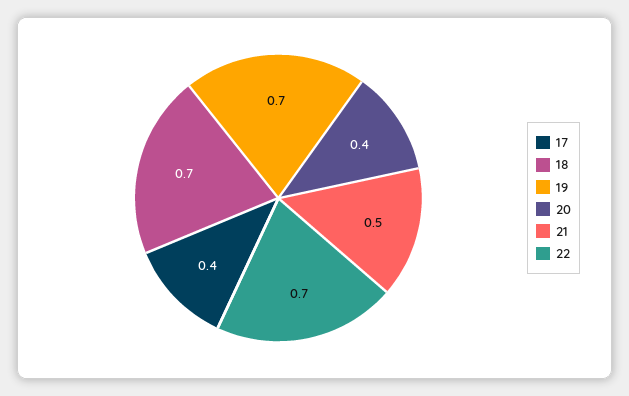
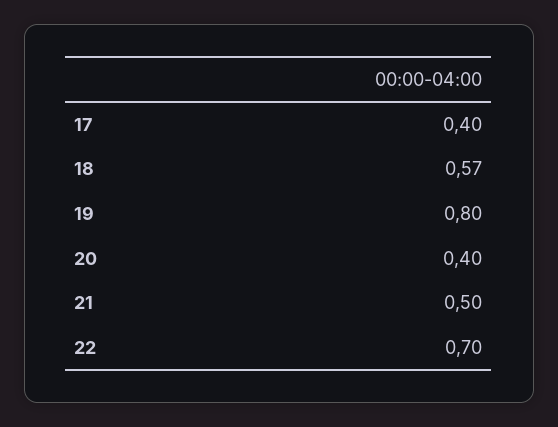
  {
    "17": 0.4,
-   "18": 0.7,
+   "18": 0.57,
-   "19": 0.7,
+   "19": 0.8,
    "20": 0.4,
    "21": 0.5,
    "22": 0.7
  }

